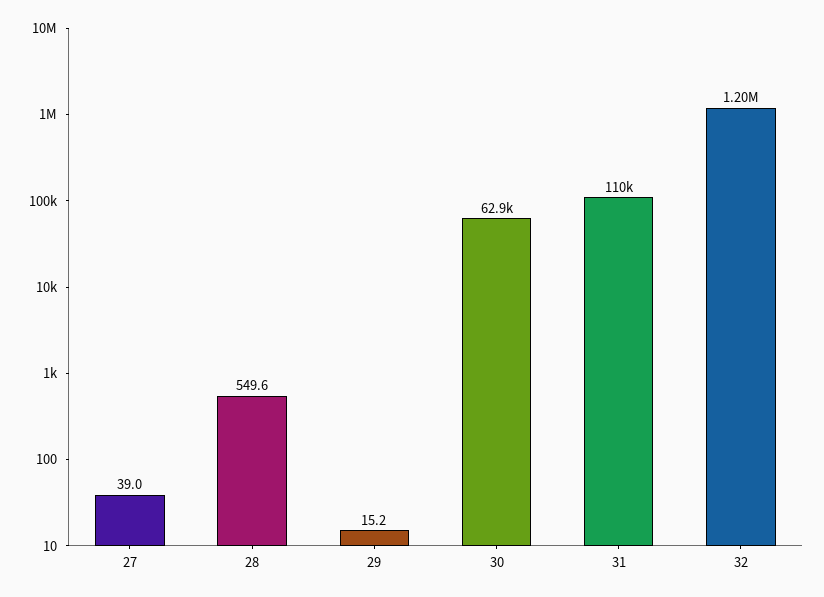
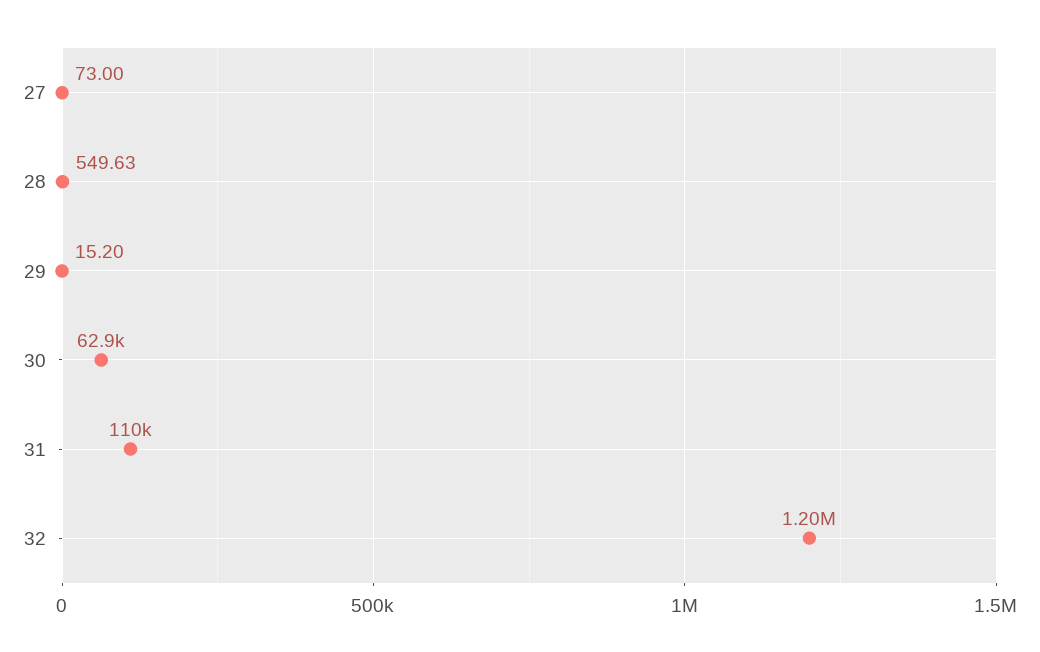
  {
-   "27": 39,
+   "27": 73,
    "28": 549.63,
    "29": 15.2,
    "30": 62900,
    "31": 110000,
    "32": 1200000
  }

